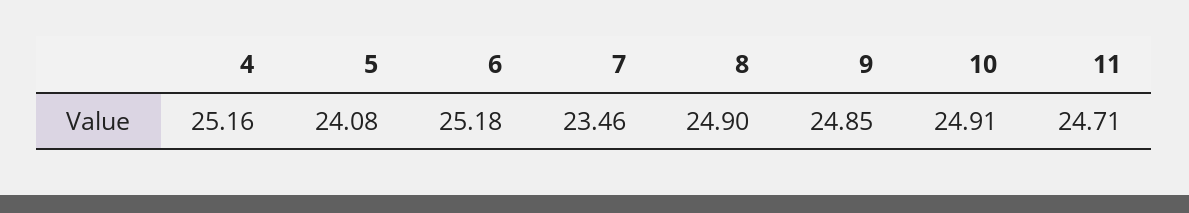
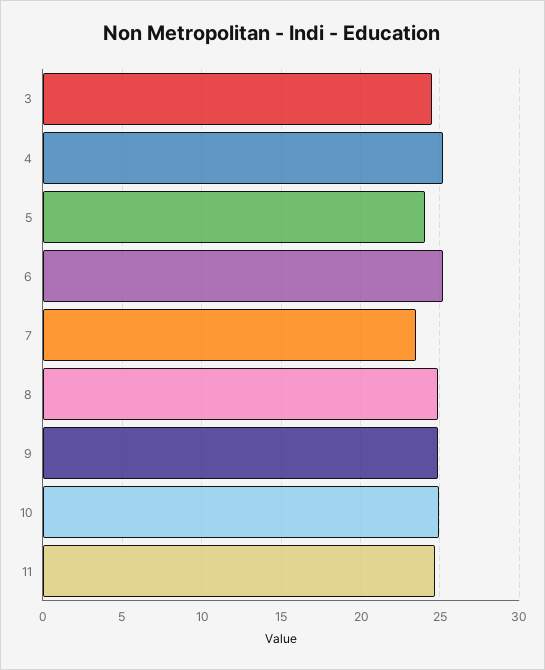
  {
    "4": 25.16,
    "5": 24.08,
    "6": 25.18,
    "7": 23.46,
    "8": 24.9,
    "9": 24.85,
    "10": 24.91,
-   "11": 24.71
+   "11": 24.71,
+   "3": 24.5
  }

